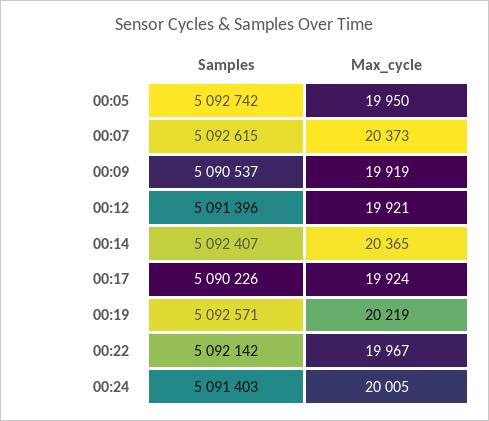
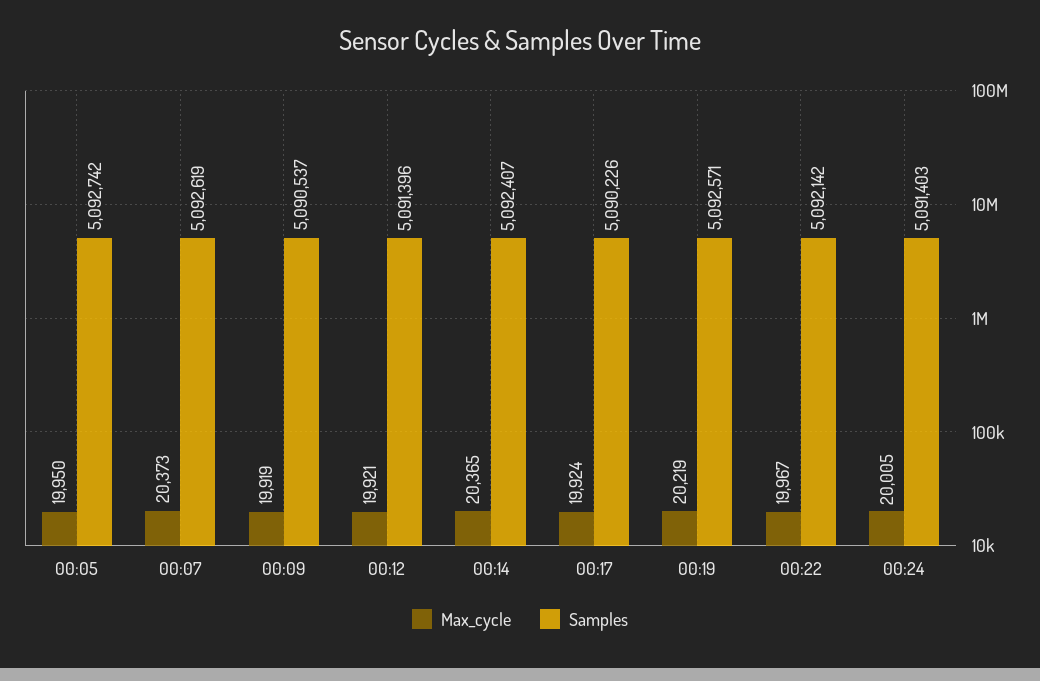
  {
    "Samples": {
      "00:05": 5092742,
-     "00:07": 5092615,
+     "00:07": 5092619,
      "00:09": 5090537,
      "00:12": 5091396,
      "00:14": 5092407,
      "00:17": 5090226,
      "00:19": 5092571,
      "00:22": 5092142,
      "00:24": 5091403
    },
    "Max_cycle": {
      "00:05": 19950,
      "00:07": 20373,
      "00:09": 19919,
      "00:12": 19921,
      "00:14": 20365,
      "00:17": 19924,
      "00:19": 20219,
      "00:22": 19967,
      "00:24": 20005
    }
  }

